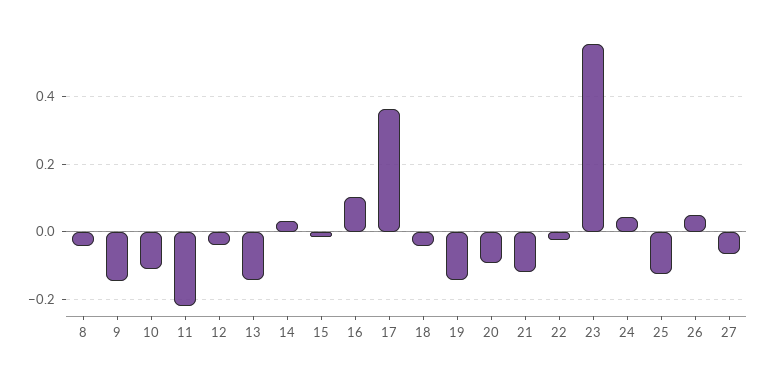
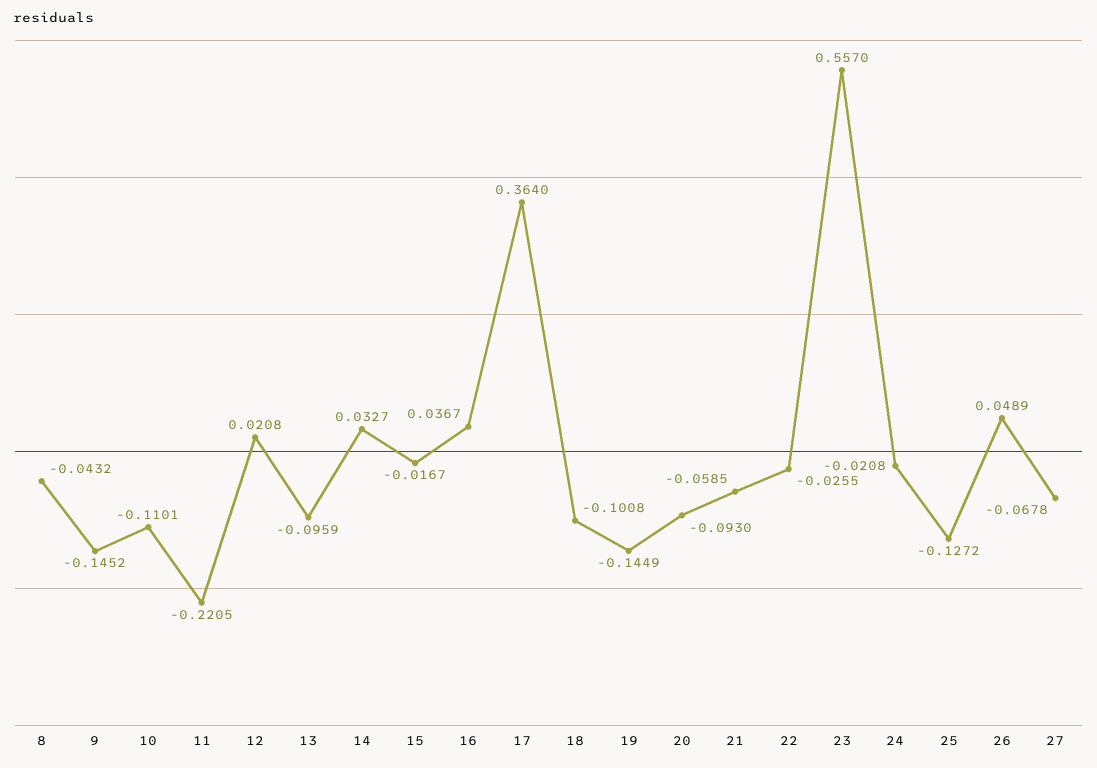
  {
    "8": -0.0432,
    "9": -0.1452,
    "10": -0.1101,
    "11": -0.2205,
-   "12": -0.04,
+   "12": 0.0208,
-   "13": -0.14,
+   "13": -0.0959,
    "14": 0.0327,
    "15": -0.0167,
-   "16": 0.1,
+   "16": 0.0367,
    "17": 0.364,
-   "18": -0.04,
+   "18": -0.1008,
    "19": -0.1449,
    "20": -0.093,
-   "21": -0.12,
+   "21": -0.0585,
    "22": -0.0255,
    "23": 0.557,
-   "24": 0.04,
+   "24": -0.0208,
    "25": -0.1272,
    "26": 0.0489,
    "27": -0.0678
  }

